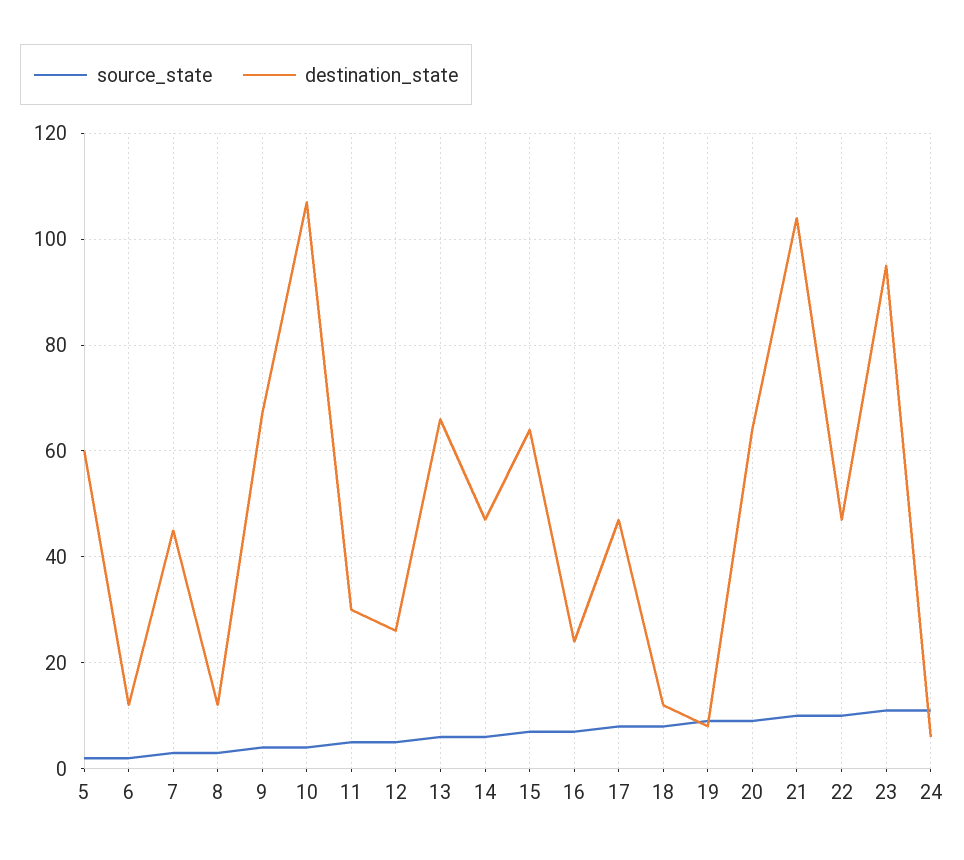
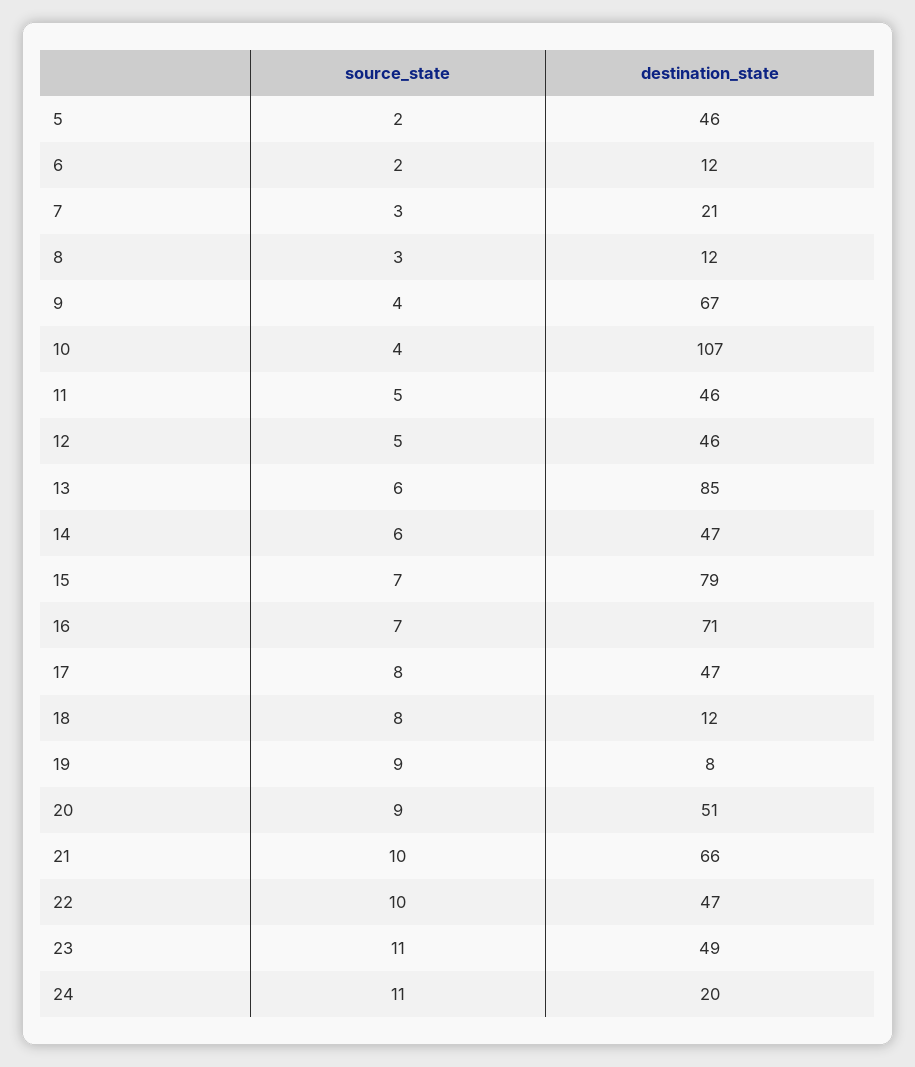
  {
    "source_state": {
      "5": 2,
      "6": 2,
      "7": 3,
      "8": 3,
      "9": 4,
      "10": 4,
      "11": 5,
      "12": 5,
      "13": 6,
      "14": 6,
      "15": 7,
      "16": 7,
      "17": 8,
      "18": 8,
      "19": 9,
      "20": 9,
      "21": 10,
      "22": 10,
      "23": 11,
      "24": 11
    },
    "destination_state": {
-     "5": 60,
+     "5": 46,
      "6": 12,
-     "7": 45,
+     "7": 21,
      "8": 12,
      "9": 67,
      "10": 107,
-     "11": 30,
+     "11": 46,
-     "12": 25,
+     "12": 46,
-     "13": 65,
+     "13": 85,
      "14": 47,
-     "15": 65,
+     "15": 79,
-     "16": 25,
+     "16": 71,
      "17": 47,
      "18": 12,
      "19": 8,
-     "20": 65,
+     "20": 51,
-     "21": 105,
+     "21": 66,
      "22": 47,
-     "23": 95,
+     "23": 49,
-     "24": 5
+     "24": 20
    }
  }

